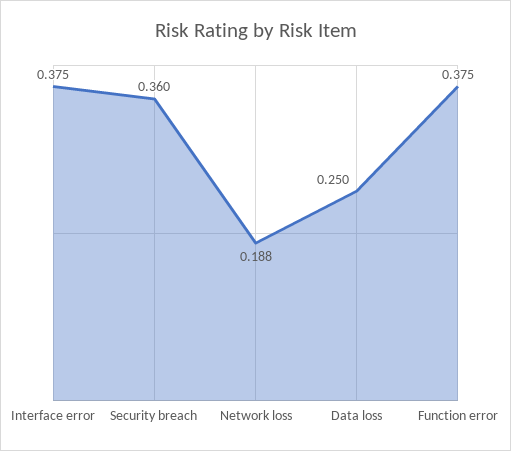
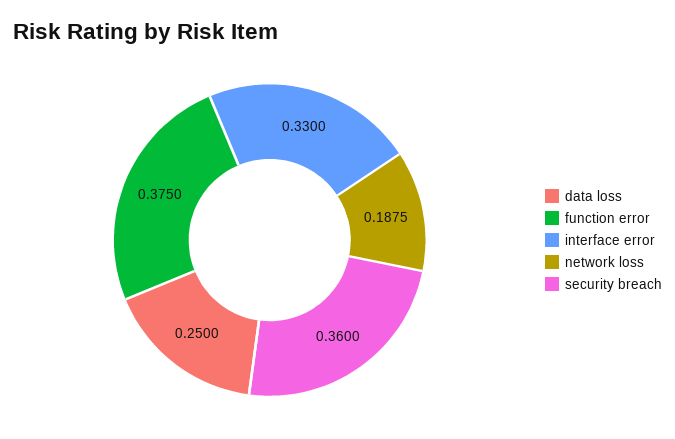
  {
-   "Interface error": 0.375,
+   "Interface error": 0.33,
    "Security breach": 0.36,
    "Network loss": 0.1875,
    "Data loss": 0.25,
    "Function error": 0.375
  }

